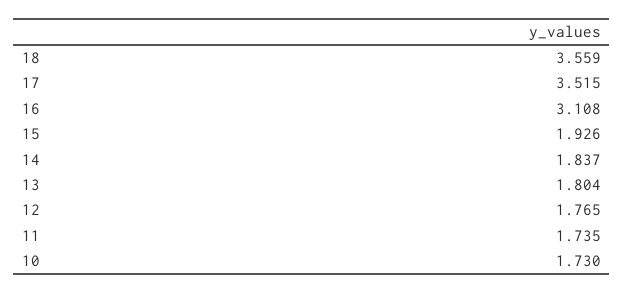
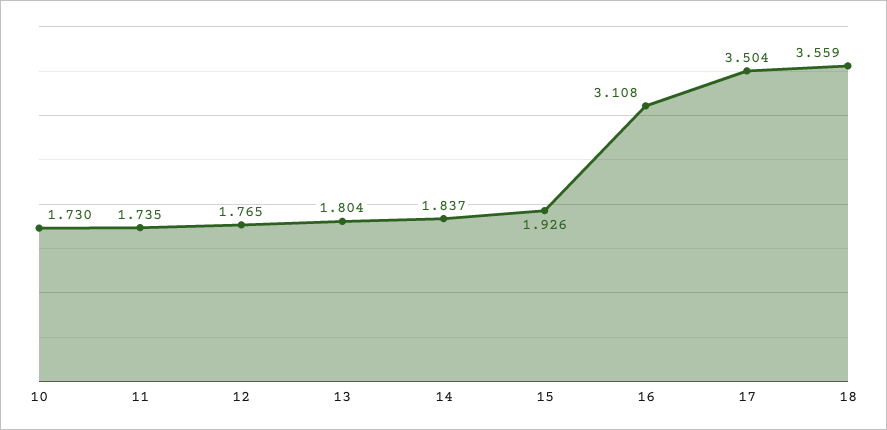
  {
    "18": 3.559,
-   "17": 3.515,
+   "17": 3.504,
    "16": 3.108,
    "15": 1.926,
    "14": 1.837,
    "13": 1.804,
    "12": 1.765,
    "11": 1.735,
    "10": 1.73
  }

